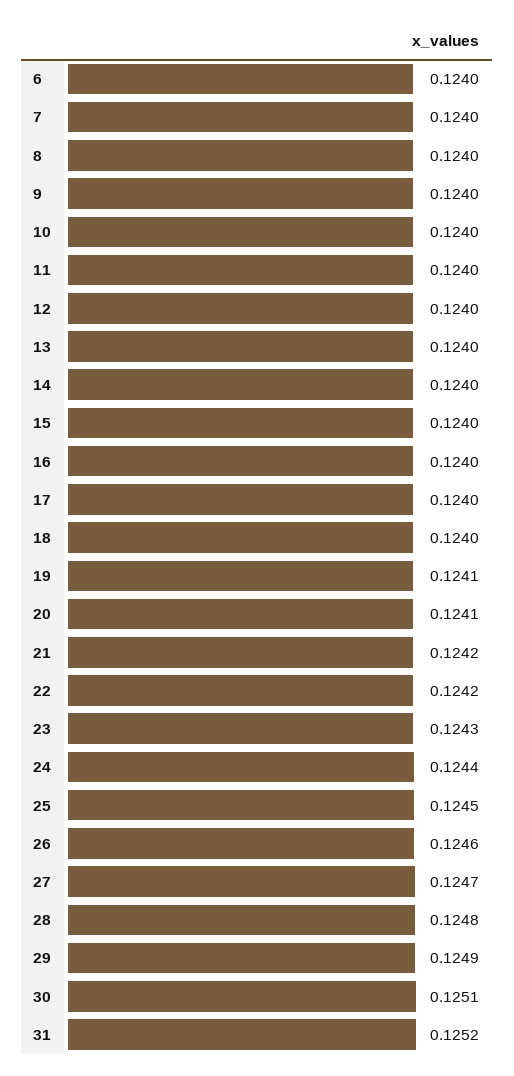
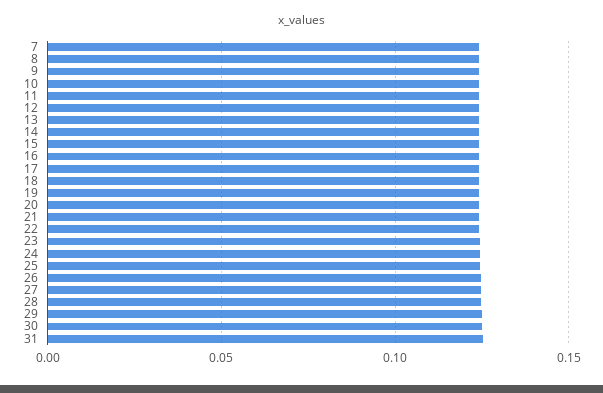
  {
-   "6": 0.124,
    "7": 0.124,
    "8": 0.124,
    "9": 0.124,
    "10": 0.124,
    "11": 0.124,
    "12": 0.124,
    "13": 0.124,
    "14": 0.124,
    "15": 0.124,
    "16": 0.124,
    "17": 0.124,
    "18": 0.124,
    "19": 0.1241,
    "20": 0.1241,
    "21": 0.1242,
    "22": 0.1242,
    "23": 0.1243,
    "24": 0.1244,
    "25": 0.1245,
    "26": 0.1246,
    "27": 0.1247,
    "28": 0.1248,
    "29": 0.1249,
    "30": 0.1251,
    "31": 0.1252
  }

